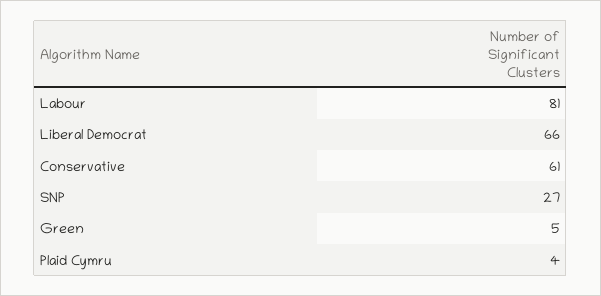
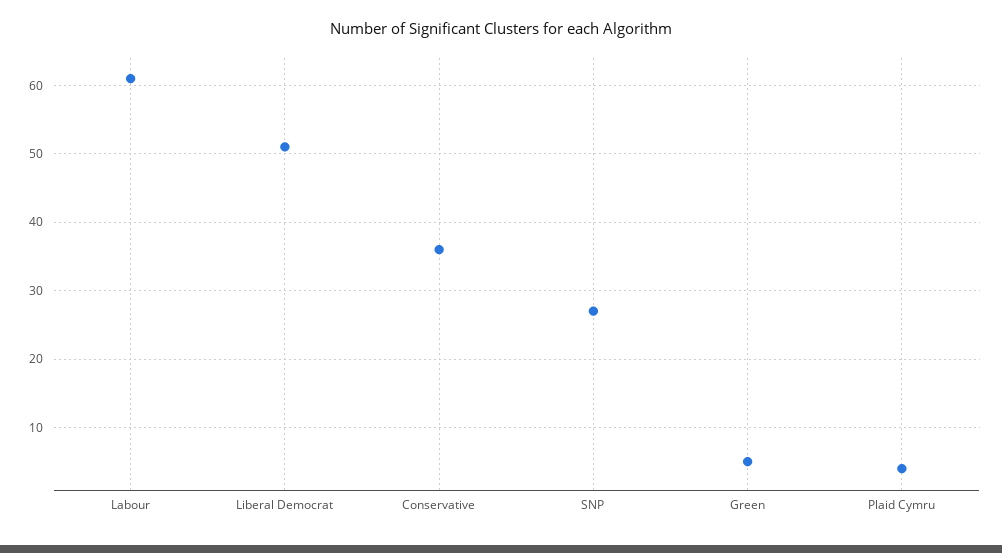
  {
-   "Labour": 81,
+   "Labour": 61,
-   "Liberal Democrat": 66,
+   "Liberal Democrat": 51,
-   "Conservative": 61,
+   "Conservative": 36,
    "SNP": 27,
    "Green": 5,
    "Plaid Cymru": 4
  }

